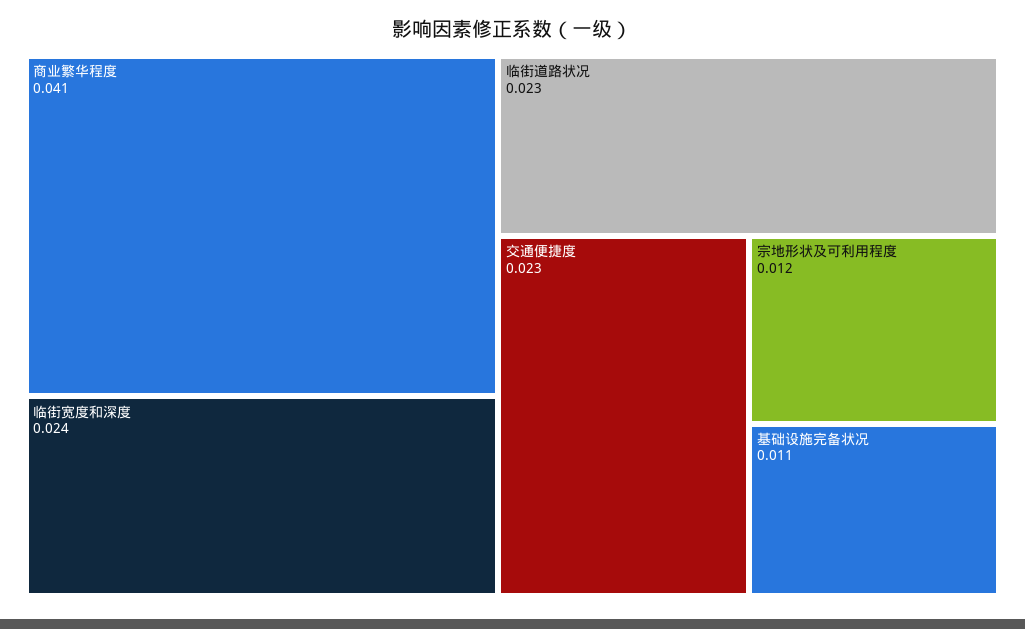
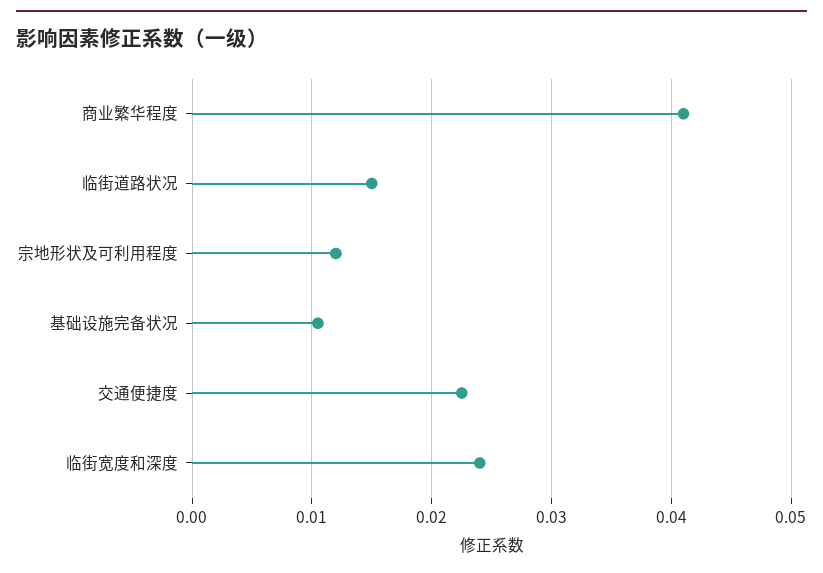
  {
    "商业繁华程度": 0.041,
    "临街宽度和深度": 0.024,
-   "临街道路状况": 0.023,
+   "临街道路状况": 0.015,
    "交通便捷度": 0.023,
    "宗地形状及可利用程度": 0.012,
    "基础设施完备状况": 0.011
  }

